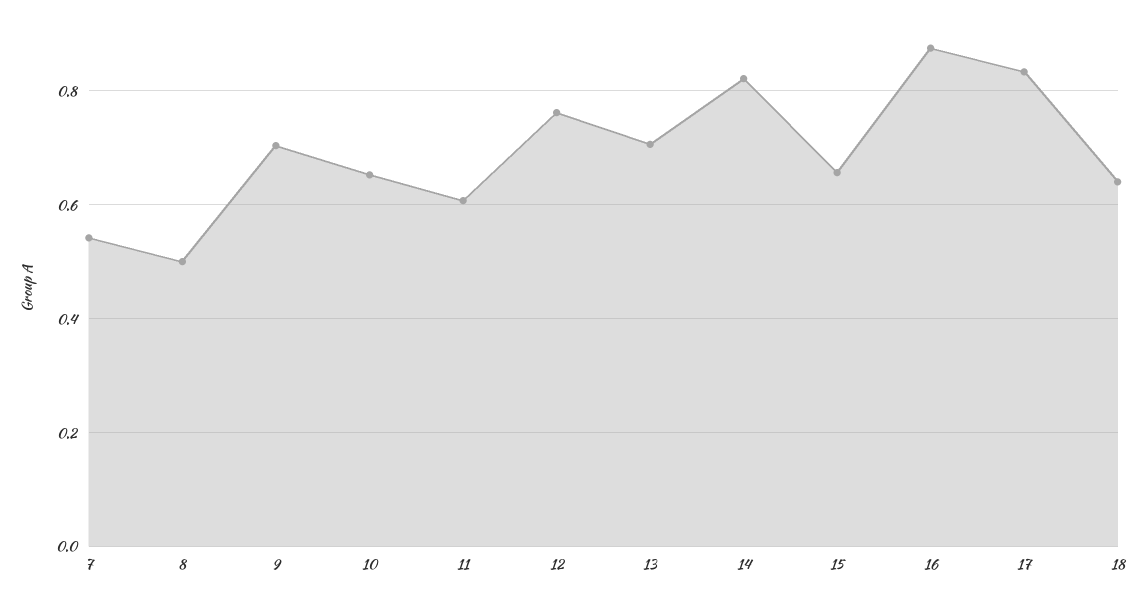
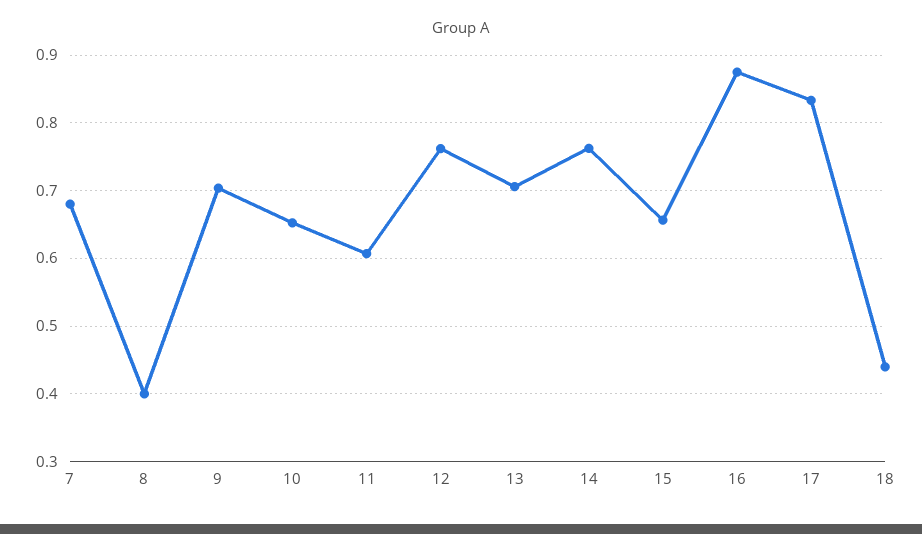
  {
-   "7": 0.54,
+   "7": 0.68,
-   "8": 0.5,
+   "8": 0.4,
    "9": 0.7,
    "10": 0.65,
    "11": 0.61,
    "12": 0.76,
    "13": 0.71,
-   "14": 0.82,
+   "14": 0.76,
    "15": 0.66,
    "16": 0.88,
    "17": 0.83,
-   "18": 0.64
+   "18": 0.44
  }

